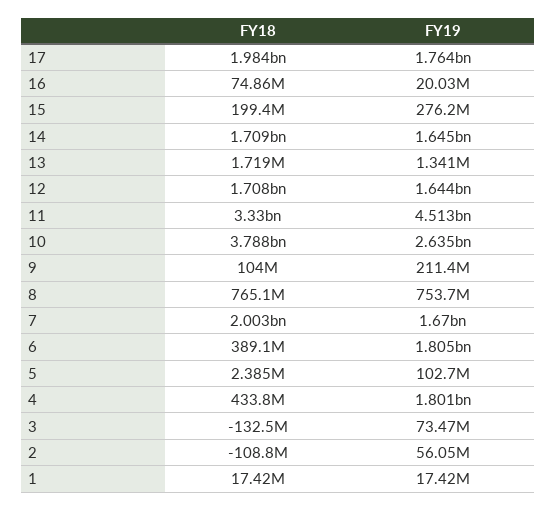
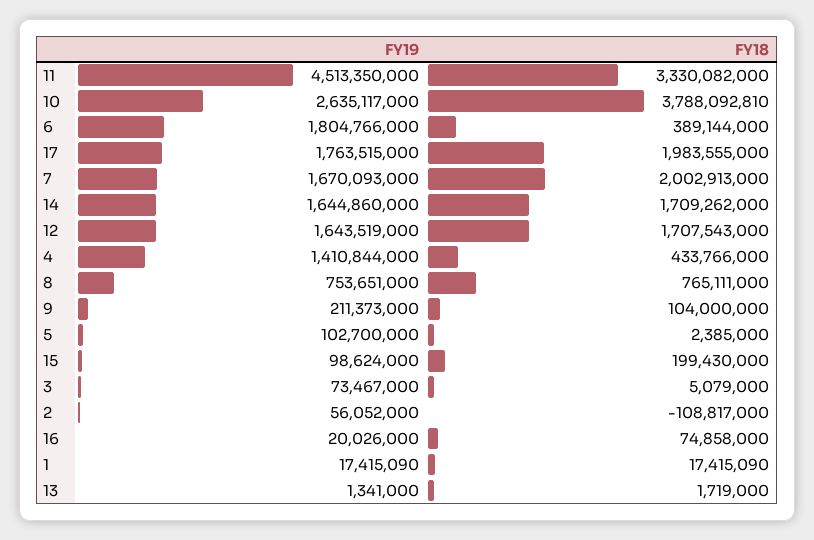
  {
    "FY18": {
      "17": 1983555000,
      "16": 74858000,
      "15": 199430000,
      "14": 1709262000,
      "13": 1719000,
      "12": 1707543000,
      "11": 3330082000,
      "10": 3788092810,
      "9": 104000000,
      "8": 765111000,
      "7": 2002913000,
      "6": 389144000,
      "5": 2385000,
      "4": 433766000,
-     "3": -132500000,
+     "3": 5079000,
      "2": -108817000,
      "1": 17415090
    },
    "FY19": {
      "17": 1763515000,
      "16": 20026000,
-     "15": 276200000,
+     "15": 98624000,
      "14": 1644860000,
      "13": 1341000,
      "12": 1643519000,
      "11": 4513350000,
      "10": 2635117000,
      "9": 211373000,
      "8": 753651000,
      "7": 1670093000,
      "6": 1804766000,
      "5": 102700000,
-     "4": 1801000000,
+     "4": 1410844000,
      "3": 73467000,
      "2": 56052000,
      "1": 17415090
    }
  }

